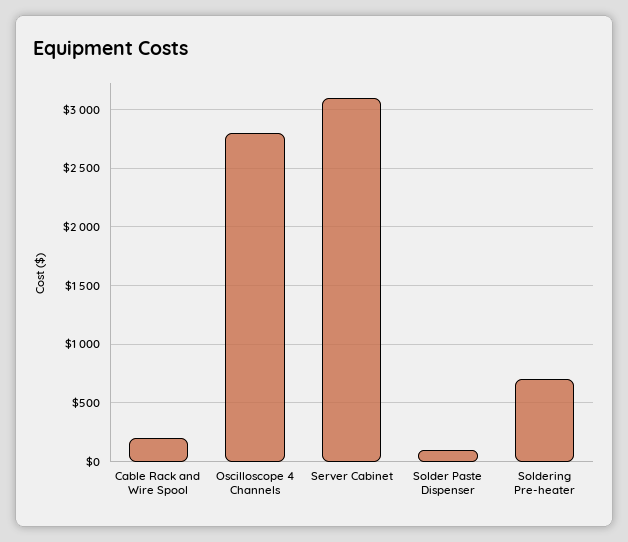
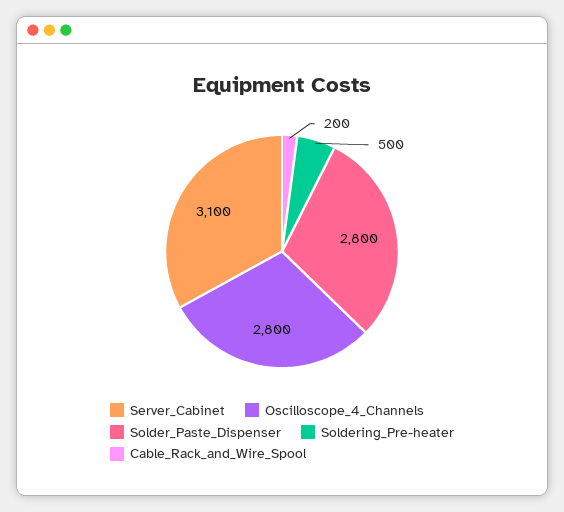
  {
    "Cable Rack and Wire Spool": 200,
    "Oscilloscope 4 Channels": 2800,
    "Server Cabinet": 3100,
-   "Solder Paste Dispenser": 100,
+   "Solder Paste Dispenser": 2800,
-   "Soldering Pre-heater": 700
+   "Soldering Pre-heater": 500
  }

